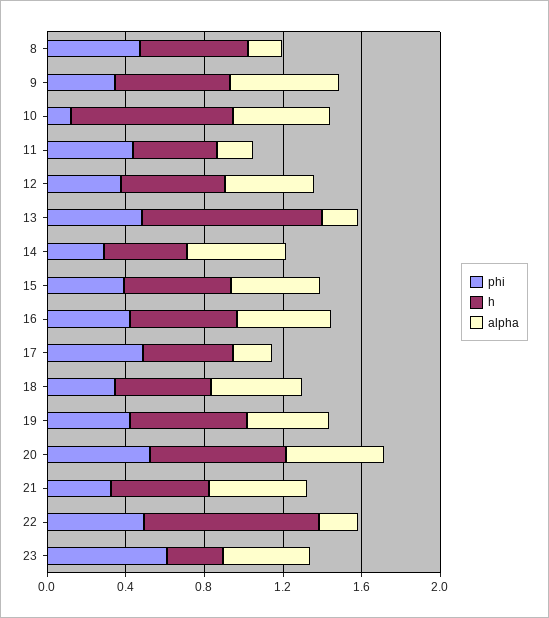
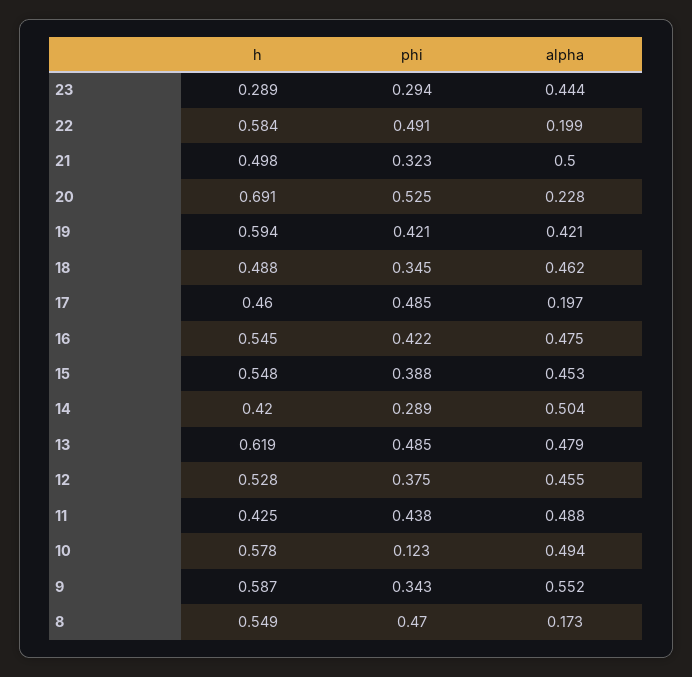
  {
    "phi": {
      "8": 0.47,
      "9": 0.343,
      "10": 0.123,
      "11": 0.438,
      "12": 0.375,
      "13": 0.485,
      "14": 0.289,
      "15": 0.388,
      "16": 0.422,
      "17": 0.485,
      "18": 0.345,
      "19": 0.421,
      "20": 0.525,
      "21": 0.323,
      "22": 0.491,
-     "23": 0.6
+     "23": 0.294
    },
    "h": {
      "8": 0.549,
      "9": 0.587,
-     "10": 0.8,
+     "10": 0.578,
      "11": 0.425,
      "12": 0.528,
-     "13": 0.9,
+     "13": 0.619,
      "14": 0.42,
      "15": 0.548,
      "16": 0.545,
      "17": 0.46,
      "18": 0.488,
      "19": 0.594,
      "20": 0.691,
      "21": 0.498,
-     "22": 0.9,
+     "22": 0.584,
      "23": 0.289
    },
    "alpha": {
      "8": 0.173,
      "9": 0.552,
      "10": 0.494,
-     "11": 0.2,
+     "11": 0.488,
      "12": 0.455,
-     "13": 0.2,
+     "13": 0.479,
      "14": 0.504,
      "15": 0.453,
      "16": 0.475,
      "17": 0.197,
      "18": 0.462,
      "19": 0.421,
-     "20": 0.5,
+     "20": 0.228,
      "21": 0.5,
      "22": 0.199,
      "23": 0.444
    }
  }

